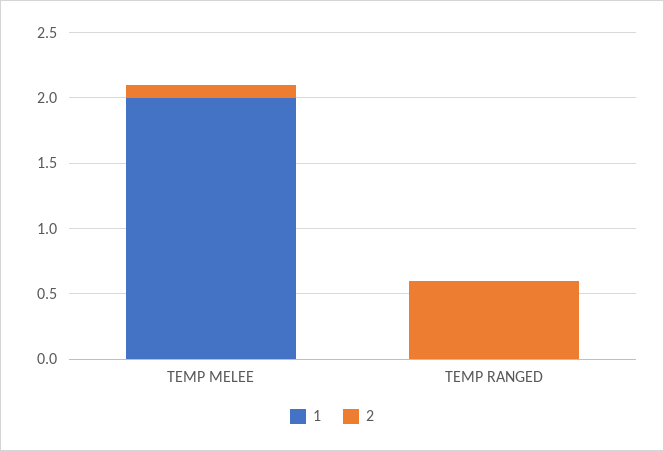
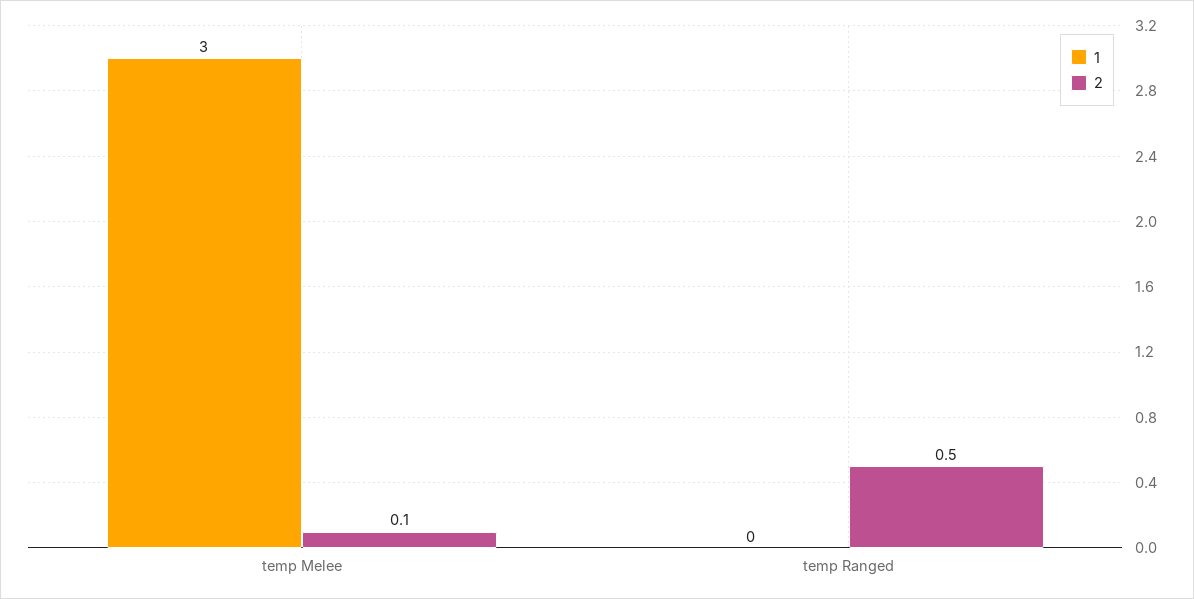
  {
    "1": {
-     "TEMP MELEE": 2,
+     "TEMP MELEE": 3,
      "TEMP RANGED": 0
    },
    "2": {
      "TEMP MELEE": 0.1,
-     "TEMP RANGED": 0.6
+     "TEMP RANGED": 0.5
    }
  }

